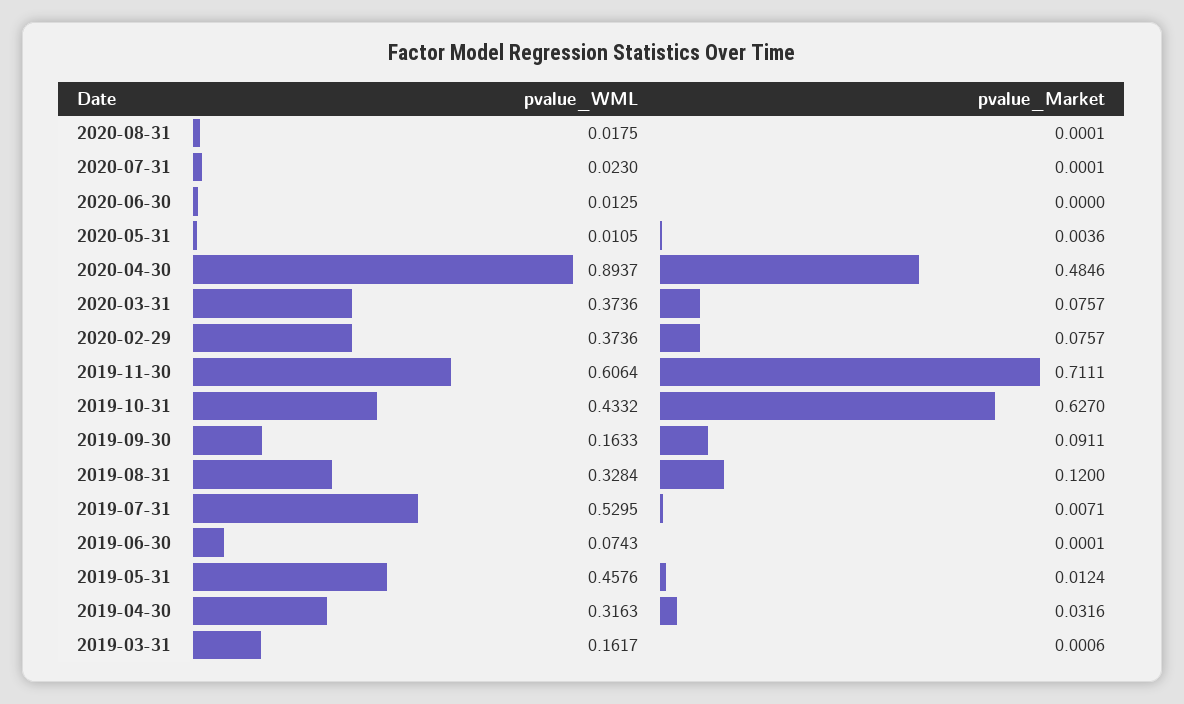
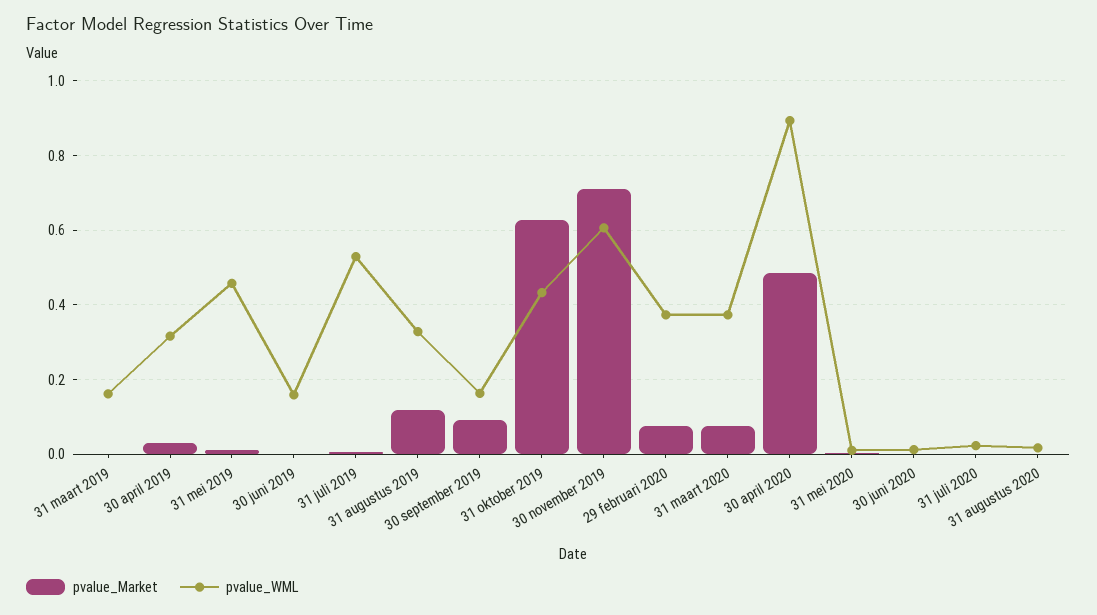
  {
    "pvalue_WML": {
      "2020-08-31": 0.0175,
      "2020-07-31": 0.023,
      "2020-06-30": 0.0125,
      "2020-05-31": 0.0105,
      "2020-04-30": 0.8937,
      "2020-03-31": 0.3736,
      "2020-02-29": 0.3736,
      "2019-11-30": 0.6064,
      "2019-10-31": 0.4332,
      "2019-09-30": 0.1633,
      "2019-08-31": 0.3284,
      "2019-07-31": 0.5295,
-     "2019-06-30": 0.0743,
+     "2019-06-30": 0.16,
      "2019-05-31": 0.4576,
      "2019-04-30": 0.3163,
      "2019-03-31": 0.1617
    },
    "pvalue_Market": {
      "2020-08-31": 0.0001,
      "2020-07-31": 0.0001,
      "2020-06-30": 0,
      "2020-05-31": 0.0036,
      "2020-04-30": 0.4846,
      "2020-03-31": 0.0757,
      "2020-02-29": 0.0757,
      "2019-11-30": 0.7111,
      "2019-10-31": 0.627,
      "2019-09-30": 0.0911,
      "2019-08-31": 0.12,
      "2019-07-31": 0.0071,
      "2019-06-30": 0.0001,
      "2019-05-31": 0.0124,
      "2019-04-30": 0.0316,
      "2019-03-31": 0.0006
    }
  }

